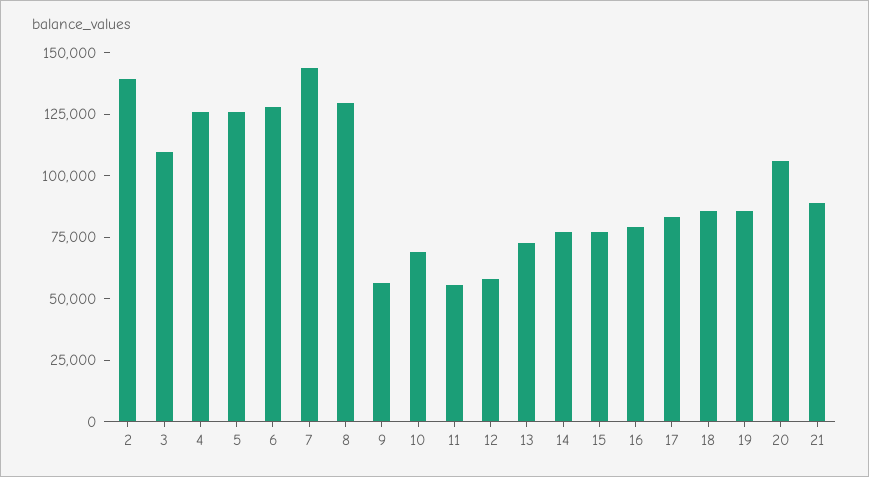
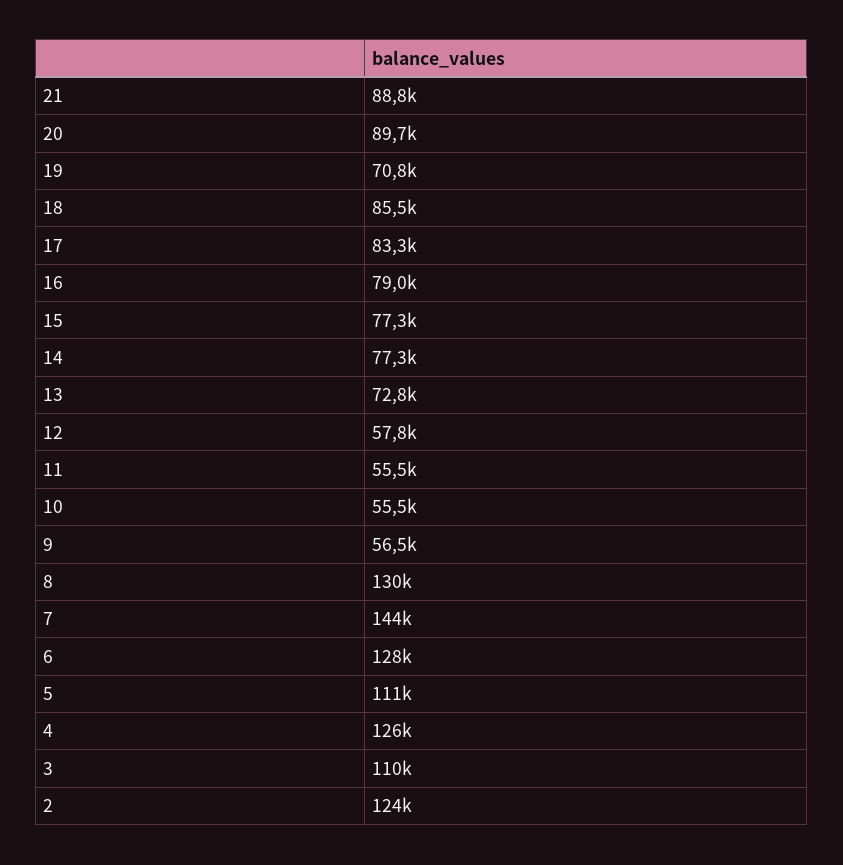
  {
-   "2": 140000,
+   "2": 124000,
    "3": 110000,
    "4": 126000,
-   "5": 125000,
+   "5": 111000,
    "6": 128000,
    "7": 144000,
    "8": 130000,
    "9": 56500,
-   "10": 70000,
+   "10": 55500,
    "11": 55500,
    "12": 57800,
    "13": 72800,
    "14": 77300,
    "15": 77300,
    "16": 79000,
    "17": 83300,
    "18": 85500,
-   "19": 85000,
+   "19": 70800,
-   "20": 105000,
+   "20": 89700,
    "21": 88800
  }

